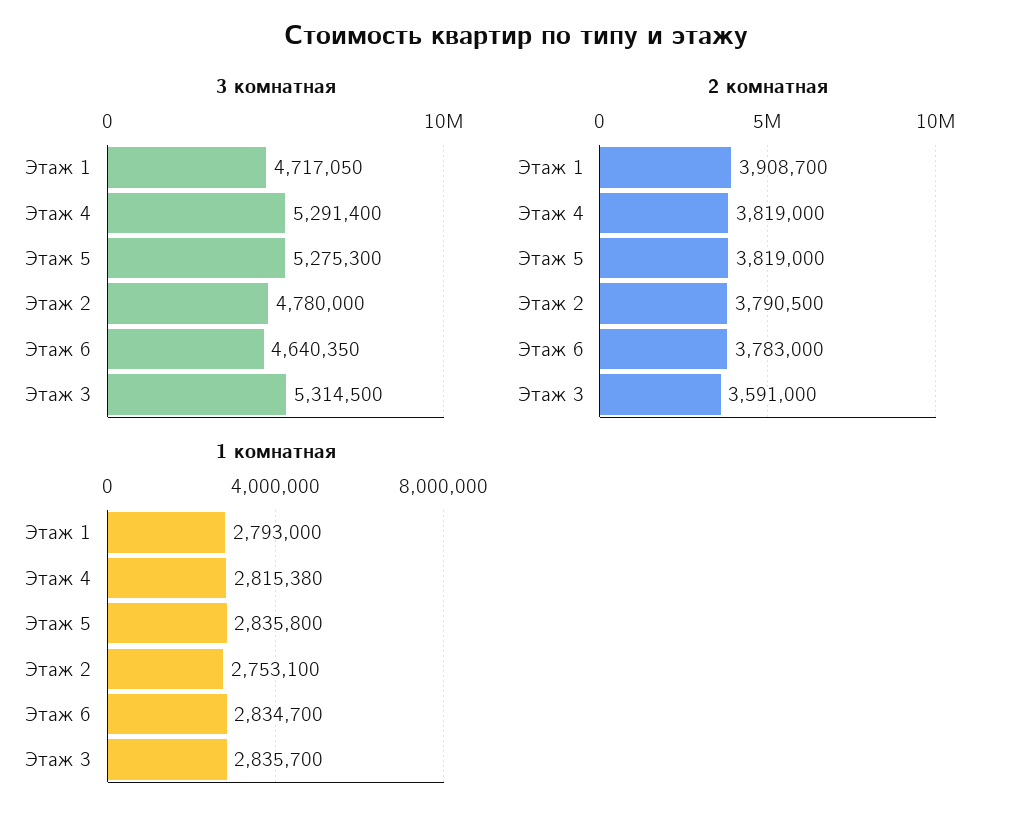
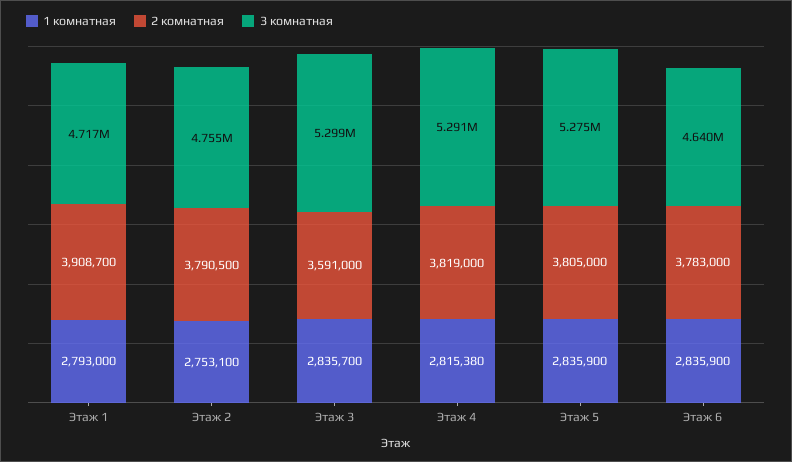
  {
    "3 комнатная": {
      "Этаж 1": 4717050,
      "Этаж 4": 5291400,
      "Этаж 5": 5275300,
-     "Этаж 2": 4780000,
+     "Этаж 2": 4755000,
      "Этаж 6": 4640350,
-     "Этаж 3": 5314500
+     "Этаж 3": 5299000
    },
    "2 комнатная": {
      "Этаж 1": 3908700,
      "Этаж 4": 3819000,
-     "Этаж 5": 3819000,
+     "Этаж 5": 3805000,
      "Этаж 2": 3790500,
      "Этаж 6": 3783000,
      "Этаж 3": 3591000
    },
    "1 комнатная": {
      "Этаж 1": 2793000,
      "Этаж 4": 2815380,
-     "Этаж 5": 2835800,
+     "Этаж 5": 2835900,
      "Этаж 2": 2753100,
-     "Этаж 6": 2834700,
+     "Этаж 6": 2835900,
      "Этаж 3": 2835700
    }
  }

